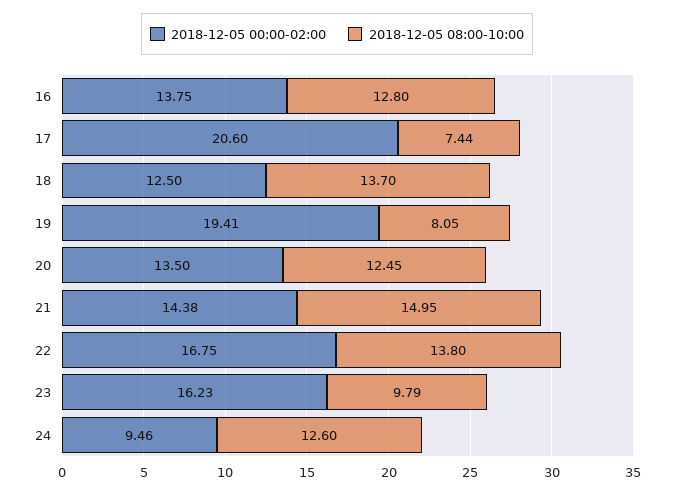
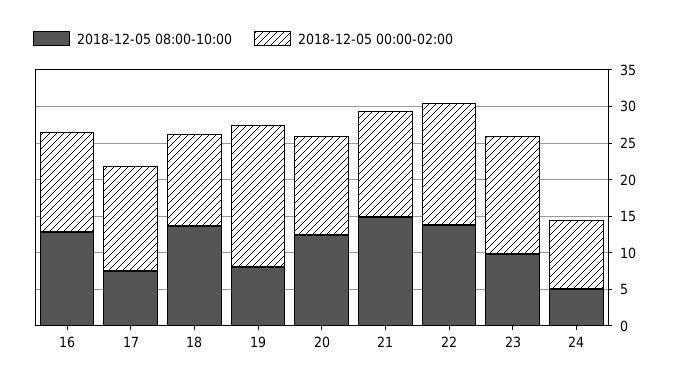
  {
    "2018-12-05 00:00-02:00": {
      "16": 13.75,
-     "17": 20.6,
+     "17": 15,
      "18": 12.5,
      "19": 19.41,
      "20": 13.5,
      "21": 14.38,
      "22": 16.75,
      "23": 16.23,
      "24": 9.46
    },
    "2018-12-05 08:00-10:00": {
      "16": 12.8,
      "17": 7.44,
      "18": 13.7,
      "19": 8.05,
      "20": 12.45,
      "21": 14.95,
      "22": 13.8,
      "23": 9.79,
-     "24": 12.6
+     "24": 5
    }
  }

